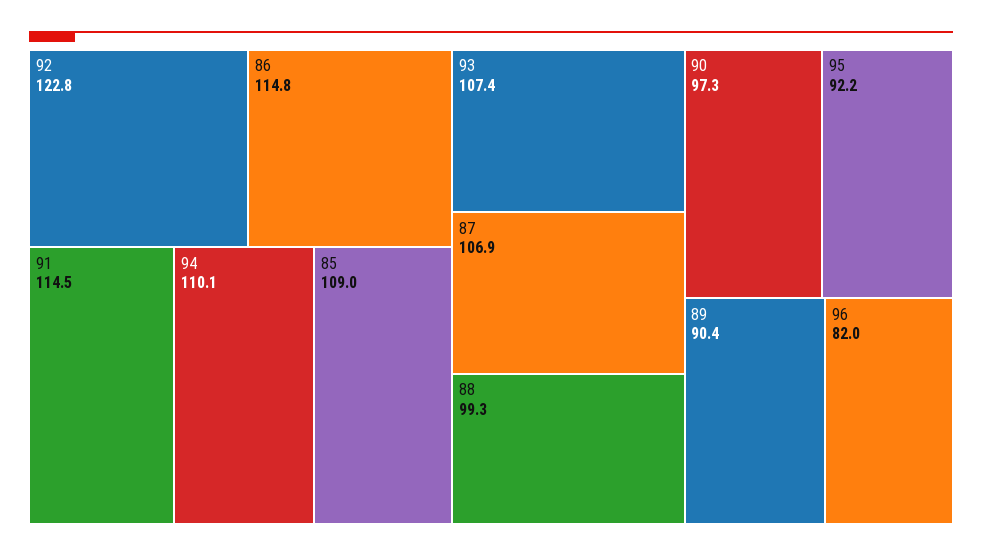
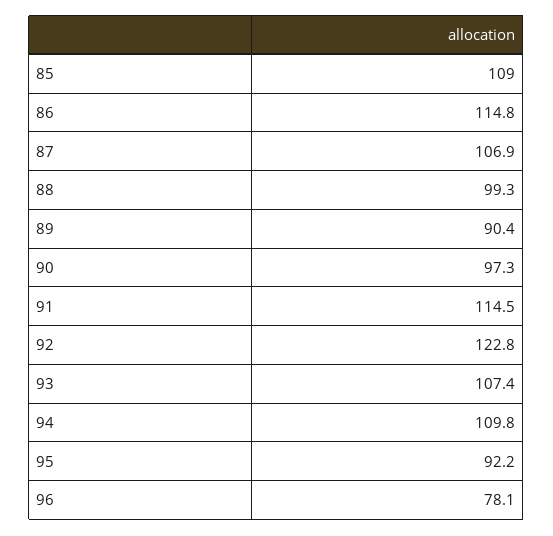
  {
    "92": 122.8,
    "86": 114.8,
    "91": 114.5,
-   "94": 110.1,
+   "94": 109.8,
    "85": 109,
    "93": 107.4,
    "87": 106.9,
    "88": 99.3,
    "90": 97.3,
    "95": 92.2,
    "89": 90.4,
-   "96": 82
+   "96": 78.1
  }

